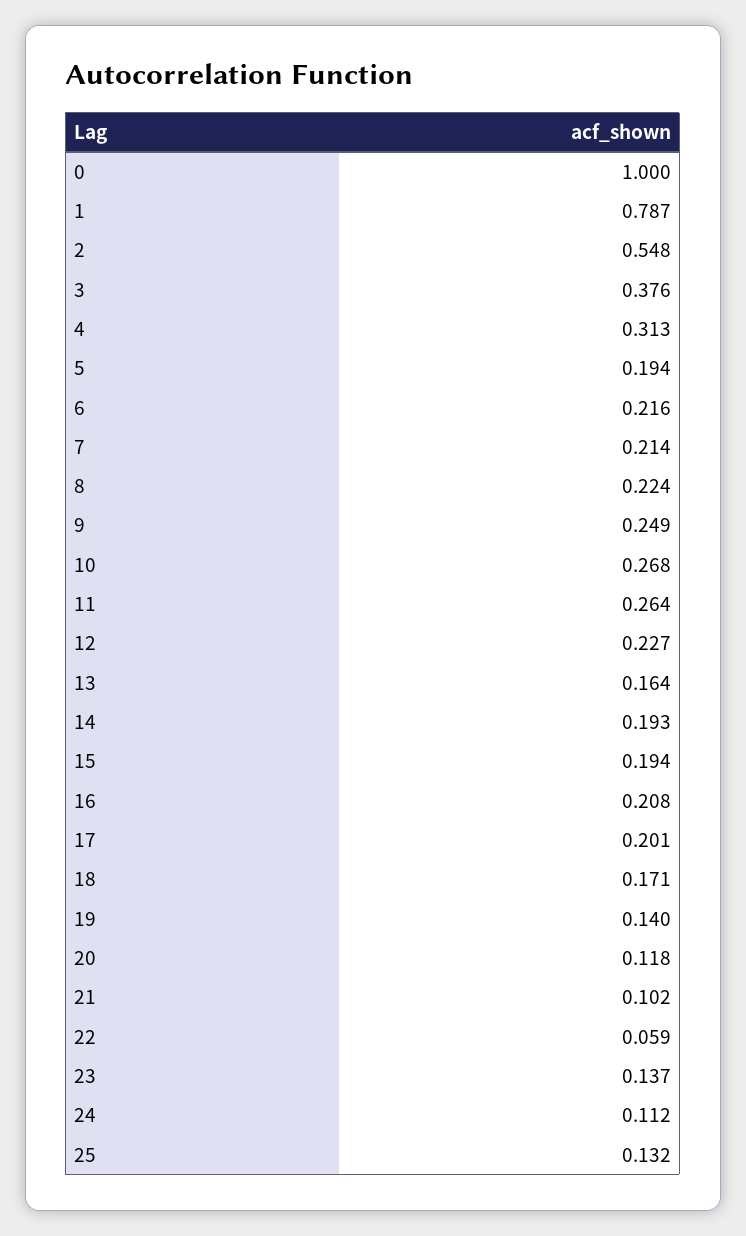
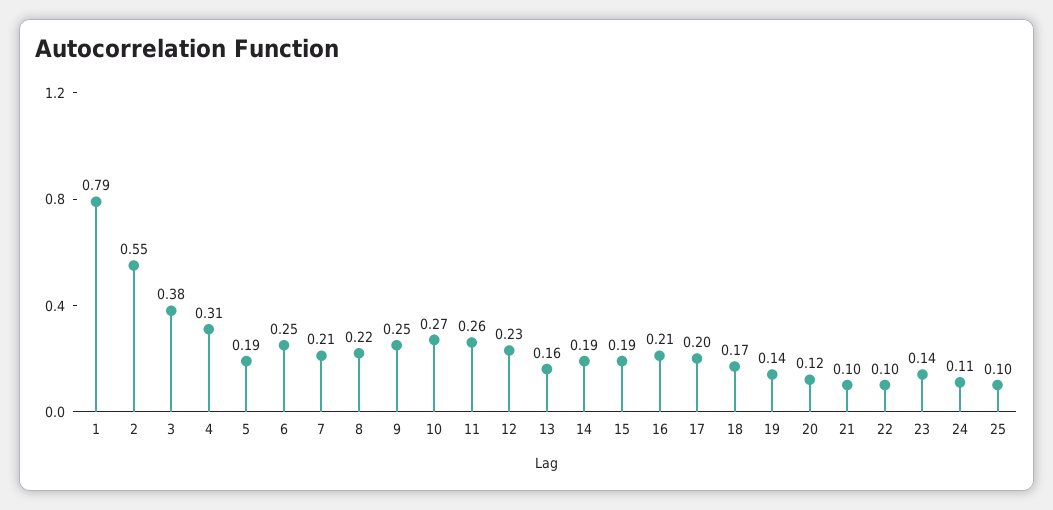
  {
-   "0": 1,
    "1": 0.787,
    "2": 0.548,
    "3": 0.376,
    "4": 0.313,
    "5": 0.194,
-   "6": 0.216,
+   "6": 0.25,
    "7": 0.214,
    "8": 0.224,
    "9": 0.249,
    "10": 0.268,
    "11": 0.264,
    "12": 0.227,
    "13": 0.164,
    "14": 0.193,
    "15": 0.194,
    "16": 0.208,
    "17": 0.201,
    "18": 0.171,
    "19": 0.14,
    "20": 0.118,
    "21": 0.102,
-   "22": 0.059,
+   "22": 0.1,
    "23": 0.137,
    "24": 0.112,
-   "25": 0.132
+   "25": 0.1
  }

